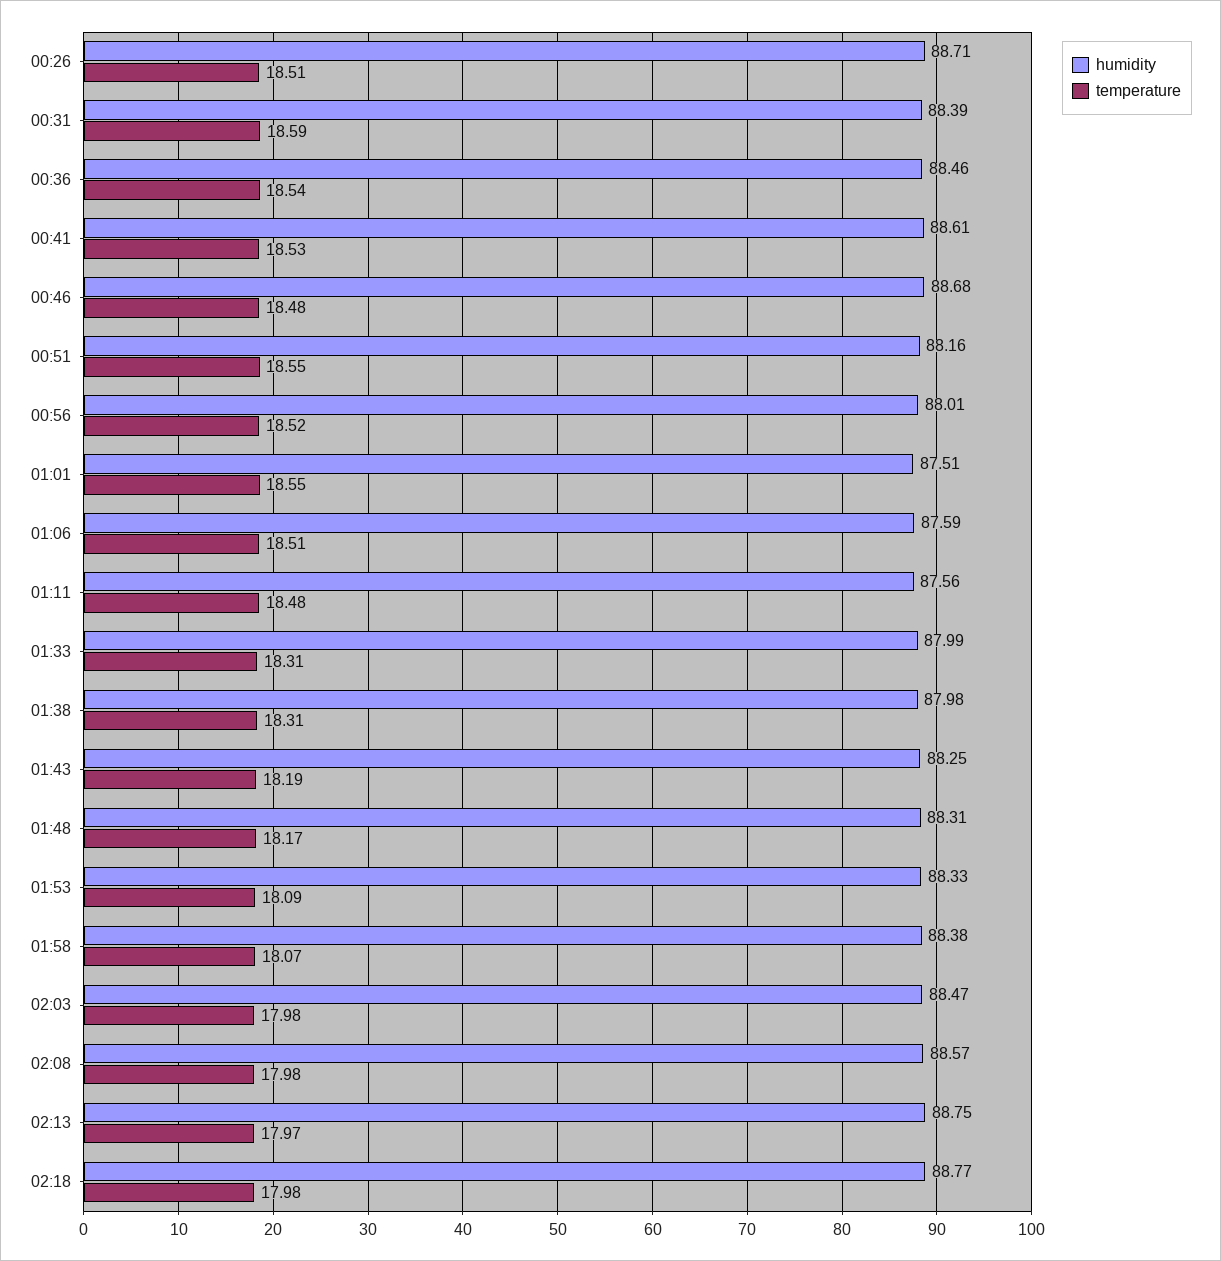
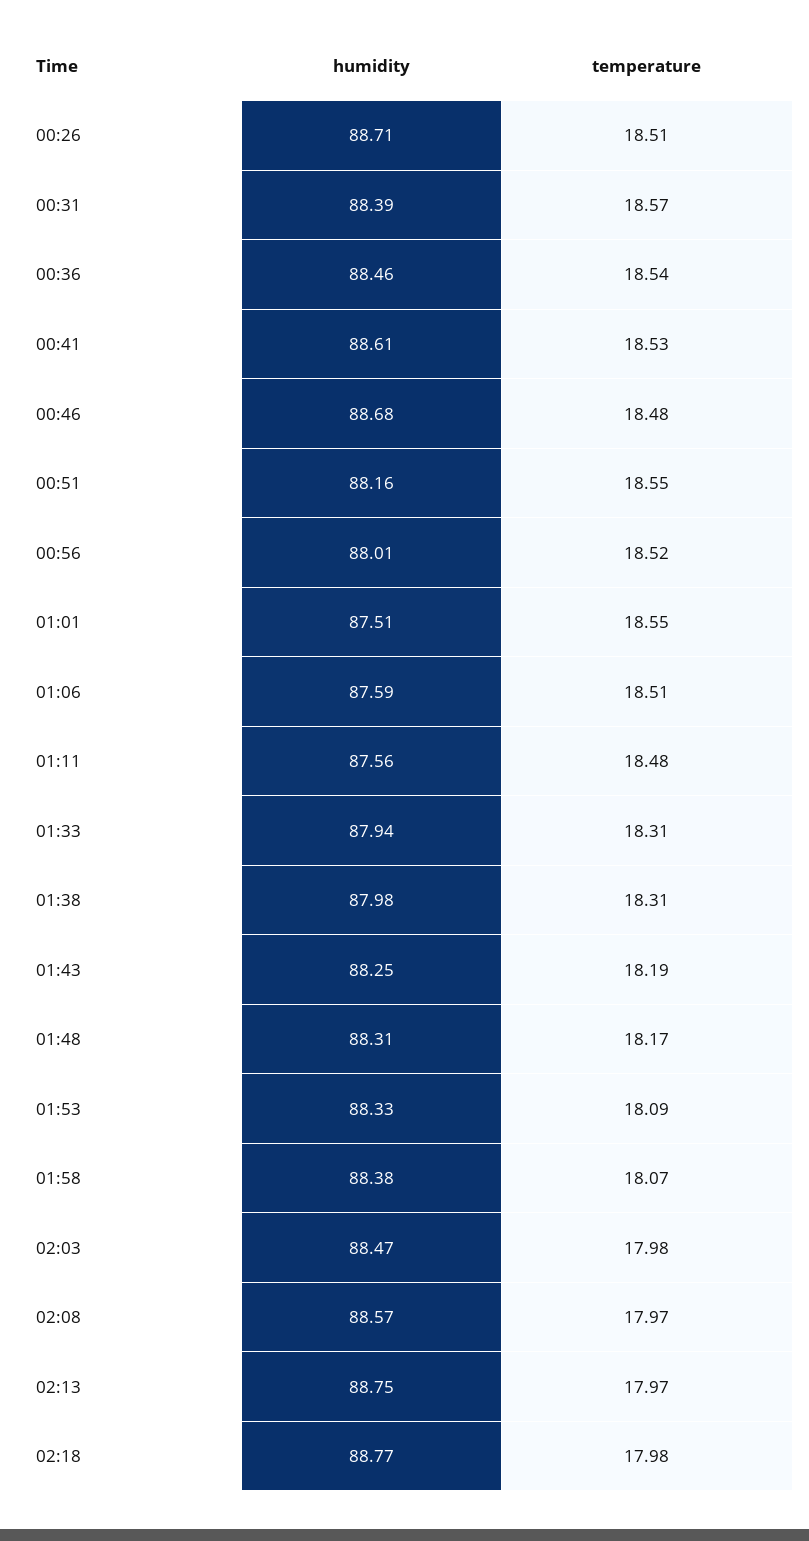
  {
    "humidity": {
      "00:26": 88.71,
      "00:31": 88.39,
      "00:36": 88.46,
      "00:41": 88.61,
      "00:46": 88.68,
      "00:51": 88.16,
      "00:56": 88.01,
      "01:01": 87.51,
      "01:06": 87.59,
      "01:11": 87.56,
-     "01:33": 87.99,
+     "01:33": 87.94,
      "01:38": 87.98,
      "01:43": 88.25,
      "01:48": 88.31,
      "01:53": 88.33,
      "01:58": 88.38,
      "02:03": 88.47,
      "02:08": 88.57,
      "02:13": 88.75,
      "02:18": 88.77
    },
    "temperature": {
      "00:26": 18.51,
-     "00:31": 18.59,
+     "00:31": 18.57,
      "00:36": 18.54,
      "00:41": 18.53,
      "00:46": 18.48,
      "00:51": 18.55,
      "00:56": 18.52,
      "01:01": 18.55,
      "01:06": 18.51,
      "01:11": 18.48,
      "01:33": 18.31,
      "01:38": 18.31,
      "01:43": 18.19,
      "01:48": 18.17,
      "01:53": 18.09,
      "01:58": 18.07,
      "02:03": 17.98,
-     "02:08": 17.98,
+     "02:08": 17.97,
      "02:13": 17.97,
      "02:18": 17.98
    }
  }

